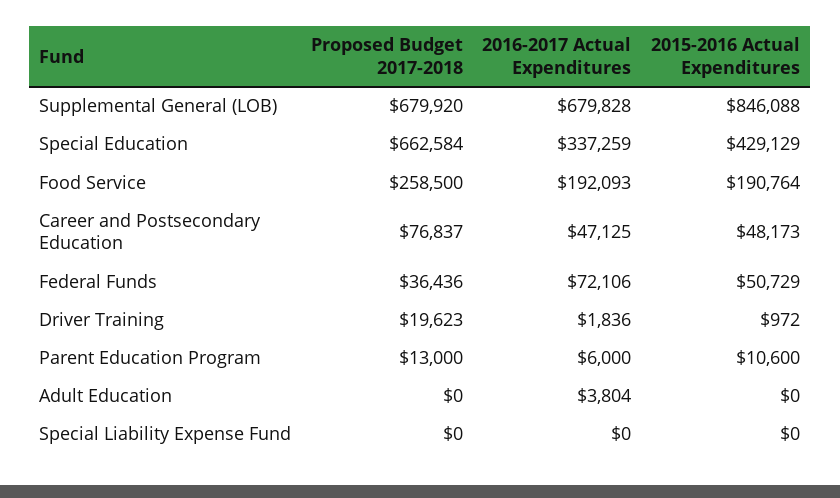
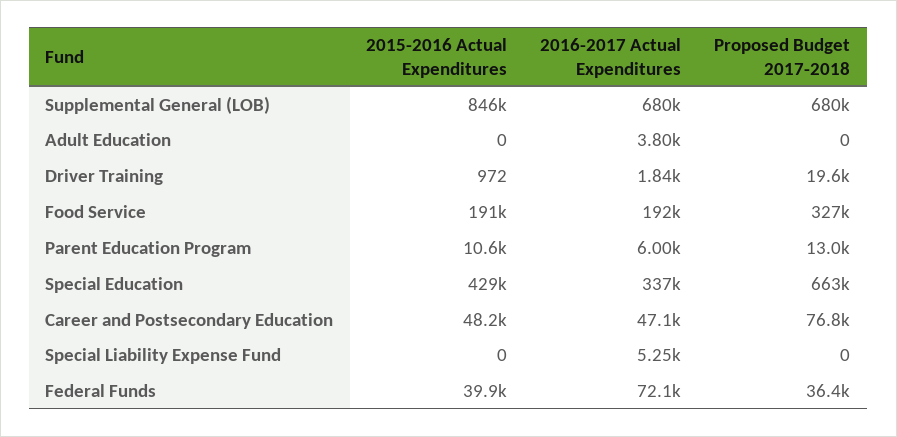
  {
    "Proposed Budget 2017-2018": {
      "Supplemental General (LOB)": 679920,
      "Special Education": 662584,
-     "Food Service": 258500,
+     "Food Service": 327000,
      "Career and Postsecondary Education": 76837,
      "Federal Funds": 36436,
      "Driver Training": 19623,
      "Parent Education Program": 13000,
      "Adult Education": 0,
      "Special Liability Expense Fund": 0
    },
    "2016-2017 Actual Expenditures": {
      "Supplemental General (LOB)": 679828,
      "Special Education": 337259,
      "Food Service": 192093,
      "Career and Postsecondary Education": 47125,
      "Federal Funds": 72106,
      "Driver Training": 1836,
      "Parent Education Program": 6000,
      "Adult Education": 3804,
-     "Special Liability Expense Fund": 0
+     "Special Liability Expense Fund": 5250
    },
    "2015-2016 Actual Expenditures": {
      "Supplemental General (LOB)": 846088,
      "Special Education": 429129,
      "Food Service": 190764,
      "Career and Postsecondary Education": 48173,
-     "Federal Funds": 50729,
+     "Federal Funds": 39900,
      "Driver Training": 972,
      "Parent Education Program": 10600,
      "Adult Education": 0,
      "Special Liability Expense Fund": 0
    }
  }

